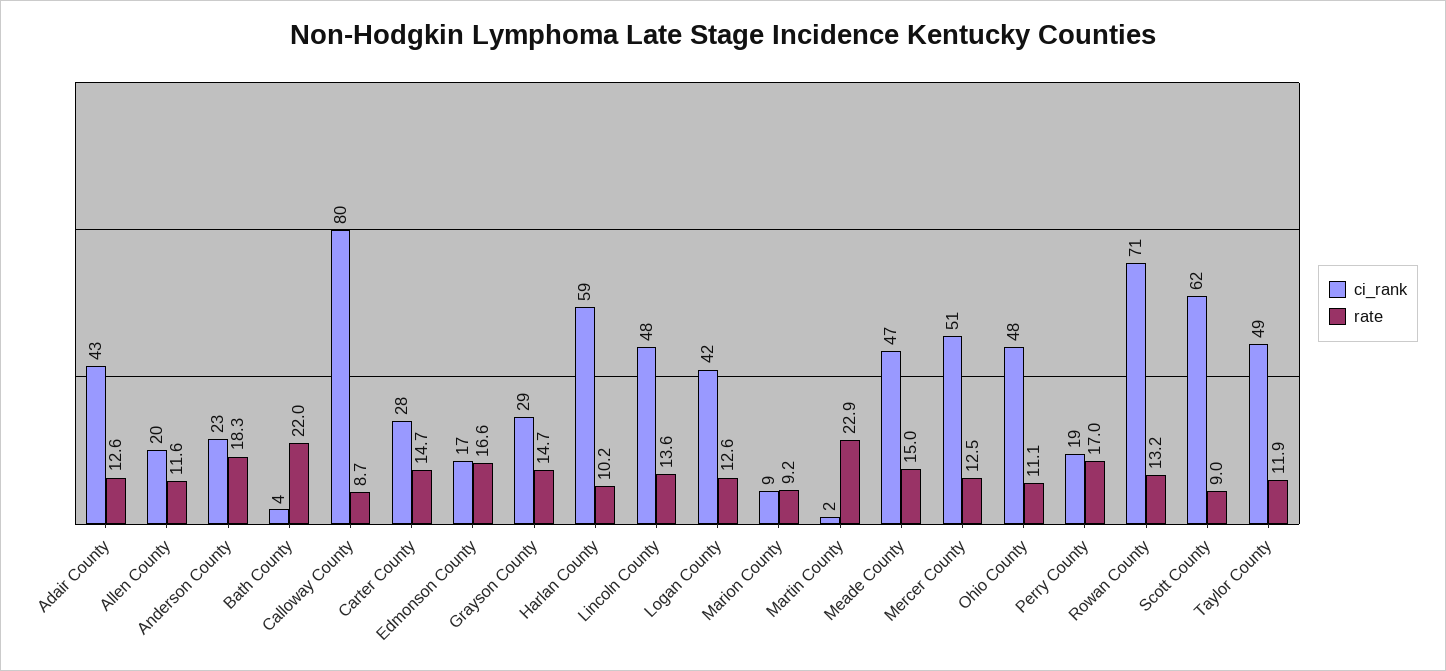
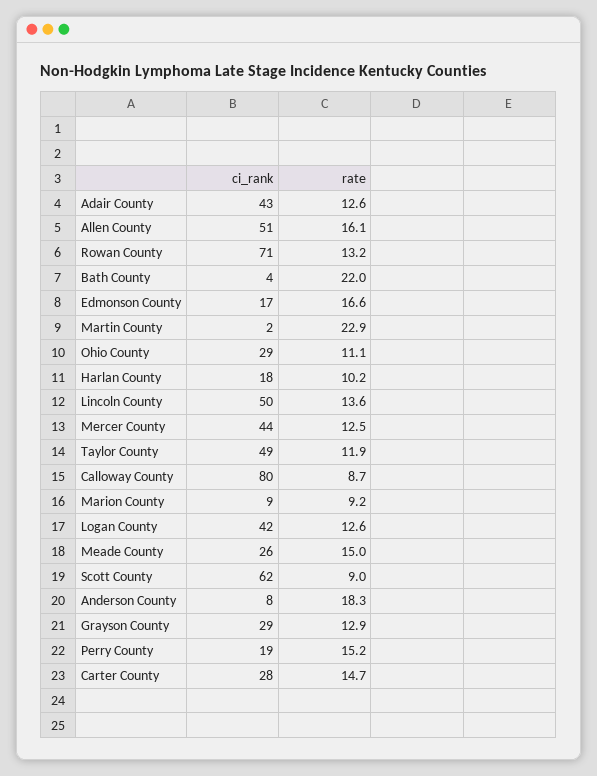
  {
    "ci_rank": {
      "Adair County": 43,
-     "Allen County": 20,
+     "Allen County": 51,
-     "Anderson County": 23,
+     "Anderson County": 8,
      "Bath County": 4,
      "Calloway County": 80,
      "Carter County": 28,
      "Edmonson County": 17,
      "Grayson County": 29,
-     "Harlan County": 59,
+     "Harlan County": 18,
-     "Lincoln County": 48,
+     "Lincoln County": 50,
      "Logan County": 42,
      "Marion County": 9,
      "Martin County": 2,
-     "Meade County": 47,
+     "Meade County": 26,
-     "Mercer County": 51,
+     "Mercer County": 44,
-     "Ohio County": 48,
+     "Ohio County": 29,
      "Perry County": 19,
      "Rowan County": 71,
      "Scott County": 62,
      "Taylor County": 49
    },
    "rate": {
      "Adair County": 12.6,
-     "Allen County": 11.6,
+     "Allen County": 16.1,
      "Anderson County": 18.3,
      "Bath County": 22,
      "Calloway County": 8.7,
      "Carter County": 14.7,
      "Edmonson County": 16.6,
-     "Grayson County": 14.7,
+     "Grayson County": 12.9,
      "Harlan County": 10.2,
      "Lincoln County": 13.6,
      "Logan County": 12.6,
      "Marion County": 9.2,
      "Martin County": 22.9,
      "Meade County": 15,
      "Mercer County": 12.5,
      "Ohio County": 11.1,
-     "Perry County": 17,
+     "Perry County": 15.2,
      "Rowan County": 13.2,
      "Scott County": 9,
      "Taylor County": 11.9
    }
  }

